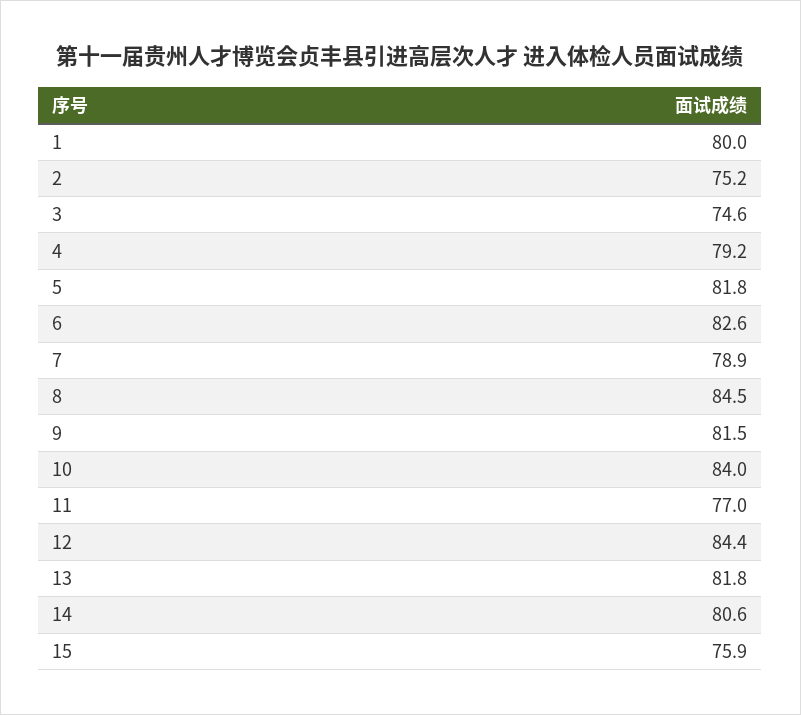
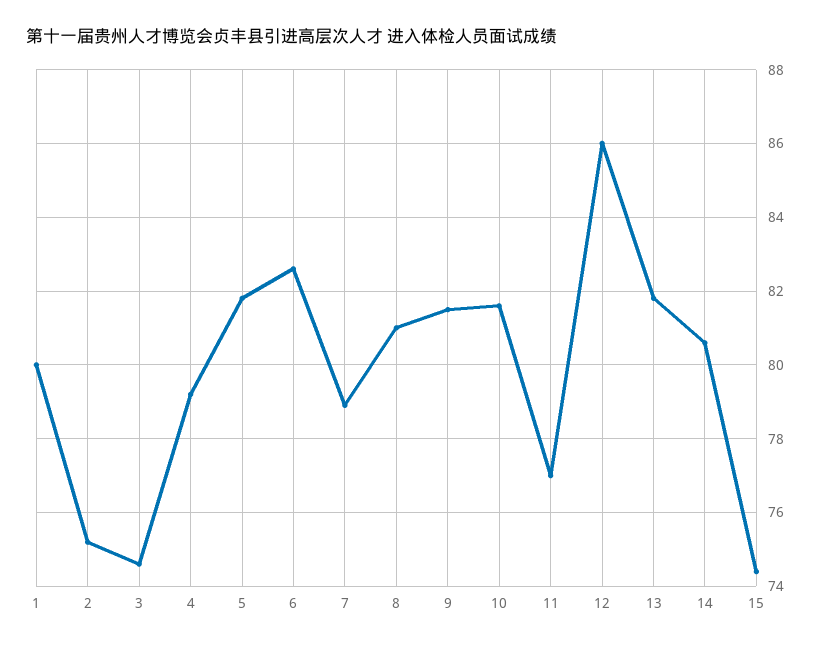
  {
    "1": 80,
    "2": 75.2,
    "3": 74.6,
    "4": 79.2,
    "5": 81.8,
    "6": 82.6,
    "7": 78.9,
-   "8": 84.5,
+   "8": 81,
    "9": 81.5,
-   "10": 84,
+   "10": 81.5,
    "11": 77,
-   "12": 84.4,
+   "12": 86,
    "13": 81.8,
    "14": 80.6,
-   "15": 75.9
+   "15": 74.5
  }

